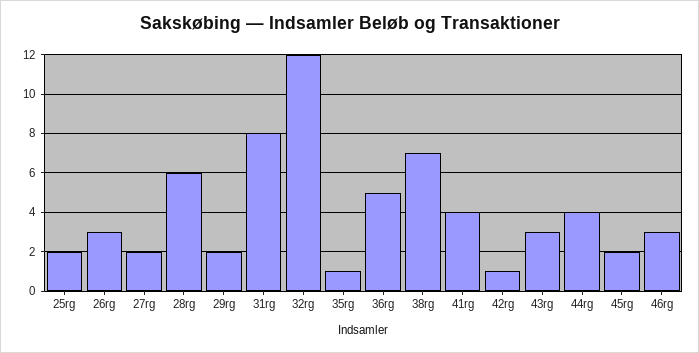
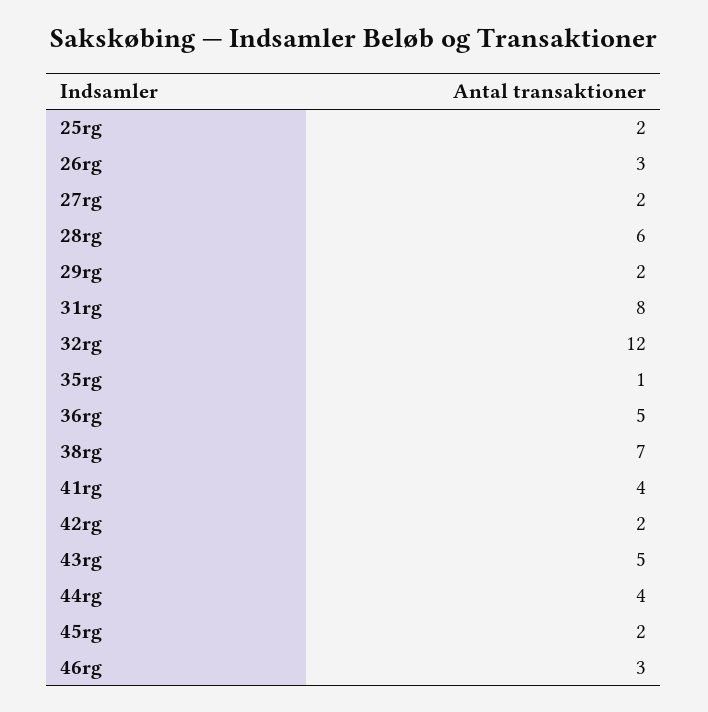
  {
    "25rg": 2,
    "26rg": 3,
    "27rg": 2,
    "28rg": 6,
    "29rg": 2,
    "31rg": 8,
    "32rg": 12,
    "35rg": 1,
    "36rg": 5,
    "38rg": 7,
    "41rg": 4,
-   "42rg": 1,
+   "42rg": 2,
-   "43rg": 3,
+   "43rg": 5,
    "44rg": 4,
    "45rg": 2,
    "46rg": 3
  }

